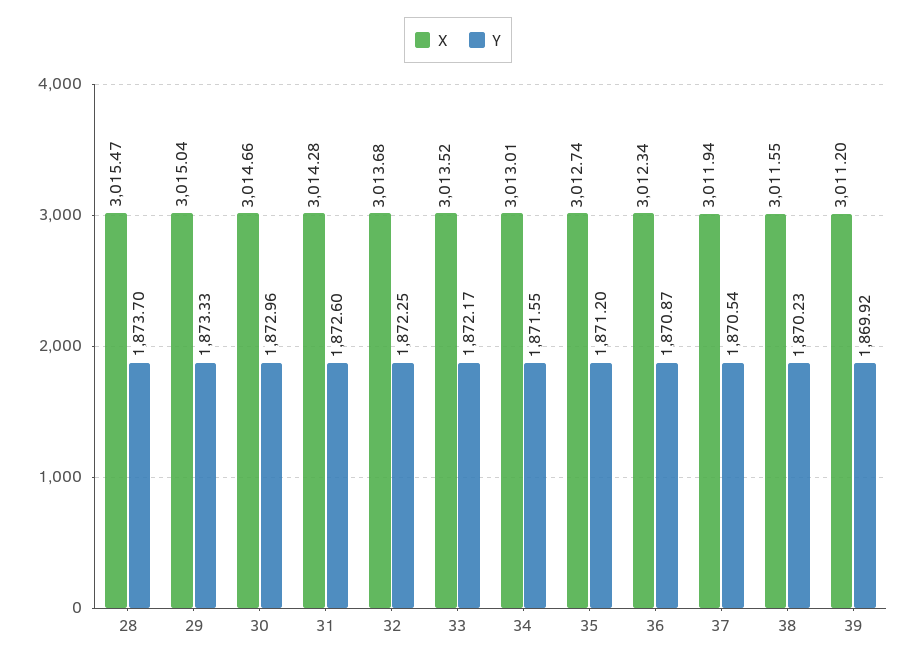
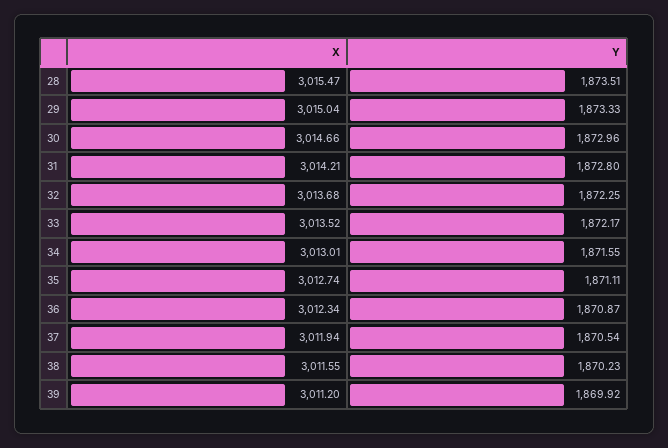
  {
    "X": {
      "28": 3015.47,
      "29": 3015.04,
      "30": 3014.66,
-     "31": 3014.28,
+     "31": 3014.21,
      "32": 3013.68,
      "33": 3013.52,
      "34": 3013.01,
      "35": 3012.74,
      "36": 3012.34,
      "37": 3011.94,
      "38": 3011.55,
      "39": 3011.2
    },
    "Y": {
-     "28": 1873.7,
+     "28": 1873.51,
      "29": 1873.33,
      "30": 1872.96,
-     "31": 1872.6,
+     "31": 1872.8,
      "32": 1872.25,
      "33": 1872.17,
      "34": 1871.55,
-     "35": 1871.2,
+     "35": 1871.11,
      "36": 1870.87,
      "37": 1870.54,
      "38": 1870.23,
      "39": 1869.92
    }
  }

